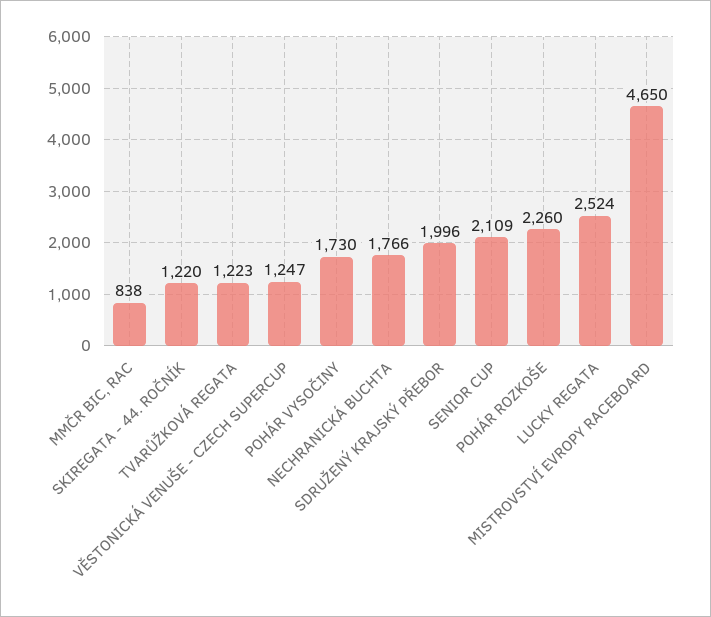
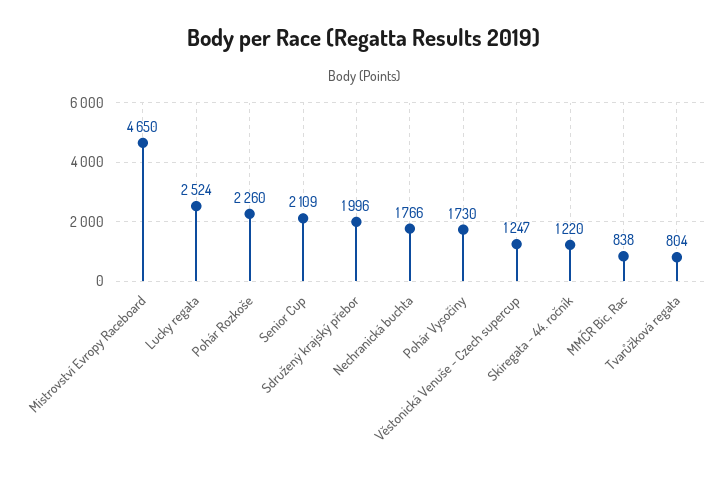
  {
    "MMČR BIC, RAC": 838,
    "SKIREGATA - 44. ROČNÍK": 1220,
-   "TVARŮŽKOVÁ REGATA": 1223,
+   "TVARŮŽKOVÁ REGATA": 804,
    "VĚSTONICKÁ VENUŠE - CZECH SUPERCUP": 1247,
    "POHÁR VYSOČINY": 1730,
    "NECHRANICKÁ BUCHTA": 1766,
    "SDRUŽENÝ KRAJSKÝ PŘEBOR": 1996,
    "SENIOR CUP": 2109,
    "POHÁR ROZKOŠE": 2260,
    "LUCKY REGATA": 2524,
    "MISTROVSTVÍ EVROPY RACEBOARD": 4650
  }

